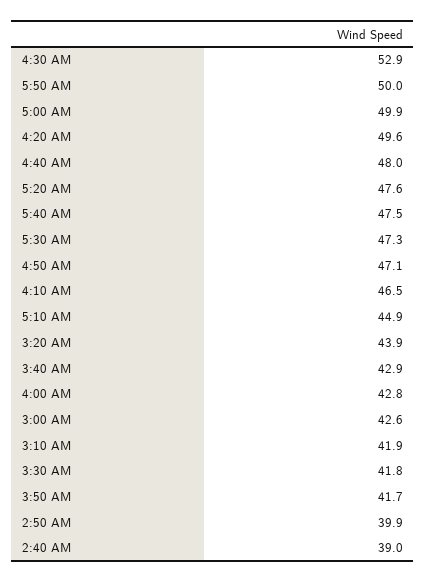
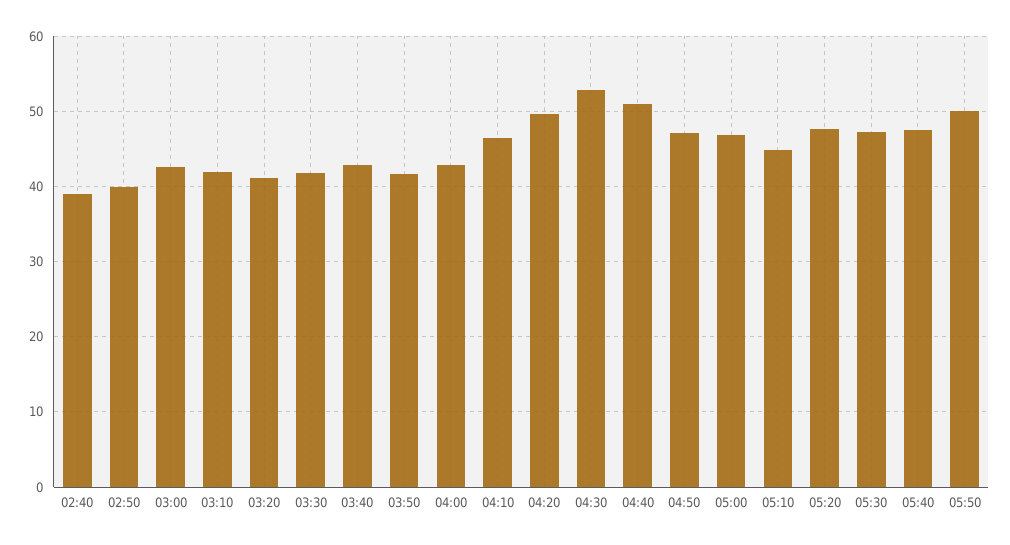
  {
    "4:30 AM": 52.9,
    "5:50 AM": 50,
-   "5:00 AM": 49.9,
+   "5:00 AM": 47,
    "4:20 AM": 49.6,
-   "4:40 AM": 48,
+   "4:40 AM": 51,
    "5:20 AM": 47.6,
    "5:40 AM": 47.5,
    "5:30 AM": 47.3,
    "4:50 AM": 47.1,
    "4:10 AM": 46.5,
    "5:10 AM": 44.9,
-   "3:20 AM": 43.9,
+   "3:20 AM": 41,
    "3:40 AM": 42.9,
    "4:00 AM": 42.8,
    "3:00 AM": 42.6,
    "3:10 AM": 41.9,
    "3:30 AM": 41.8,
    "3:50 AM": 41.7,
    "2:50 AM": 39.9,
    "2:40 AM": 39
  }

